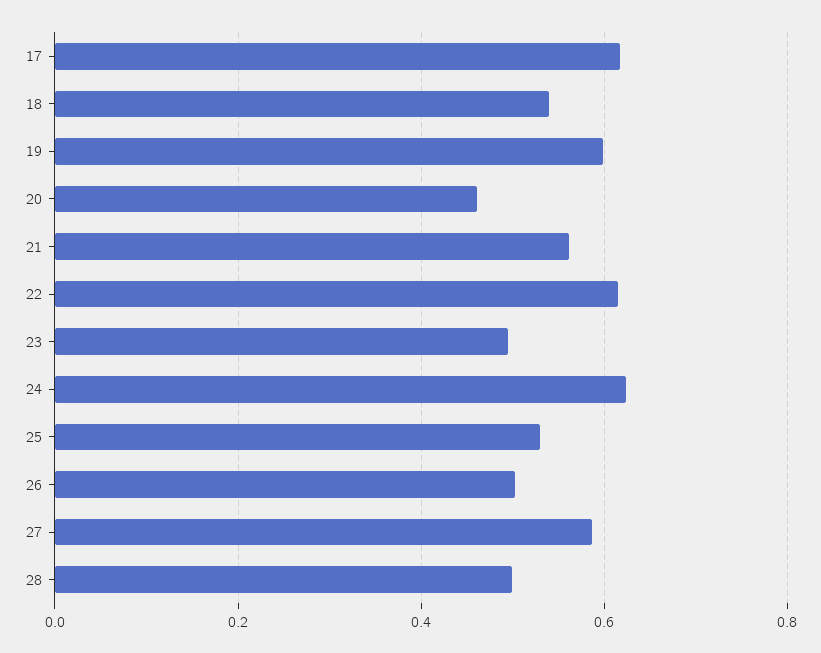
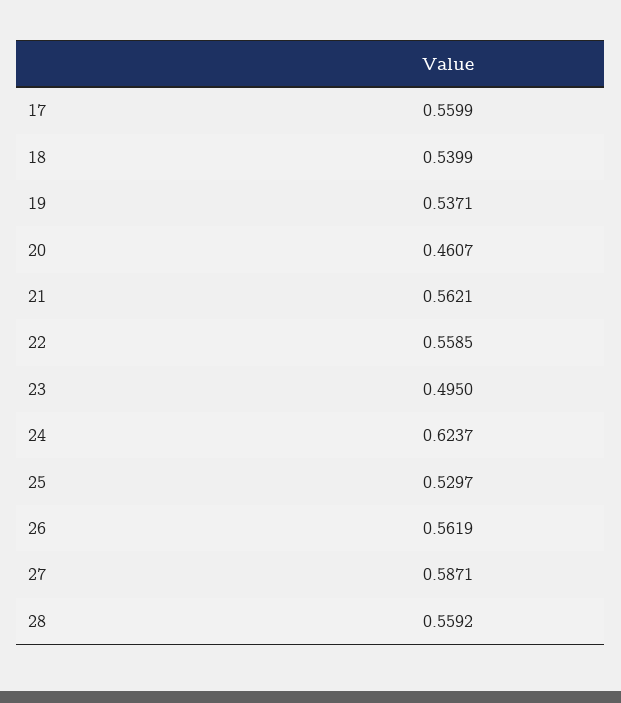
  {
-   "17": 0.62,
+   "17": 0.5599,
    "18": 0.5399,
-   "19": 0.6,
+   "19": 0.5371,
    "20": 0.4607,
    "21": 0.5621,
-   "22": 0.62,
+   "22": 0.5585,
    "23": 0.495,
    "24": 0.6237,
    "25": 0.5297,
-   "26": 0.5,
+   "26": 0.5619,
    "27": 0.5871,
-   "28": 0.5
+   "28": 0.5592
  }

